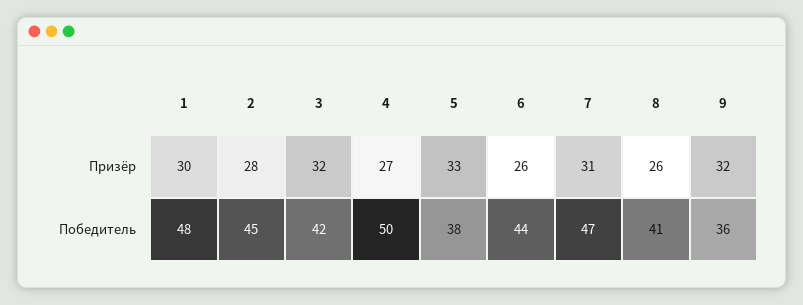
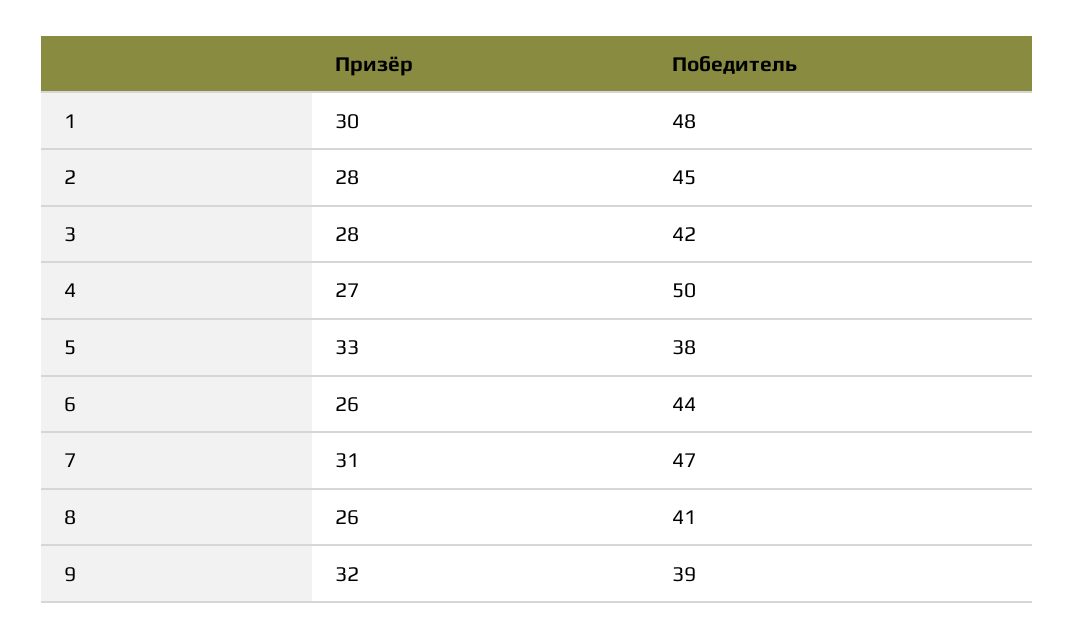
  {
    "1": {
      "Призёр": 30,
      "Победитель": 48
    },
    "2": {
      "Призёр": 28,
      "Победитель": 45
    },
    "3": {
-     "Призёр": 32,
+     "Призёр": 28,
      "Победитель": 42
    },
    "4": {
      "Призёр": 27,
      "Победитель": 50
    },
    "5": {
      "Призёр": 33,
      "Победитель": 38
    },
    "6": {
      "Призёр": 26,
      "Победитель": 44
    },
    "7": {
      "Призёр": 31,
      "Победитель": 47
    },
    "8": {
      "Призёр": 26,
      "Победитель": 41
    },
    "9": {
      "Призёр": 32,
-     "Победитель": 36
+     "Победитель": 39
    }
  }

